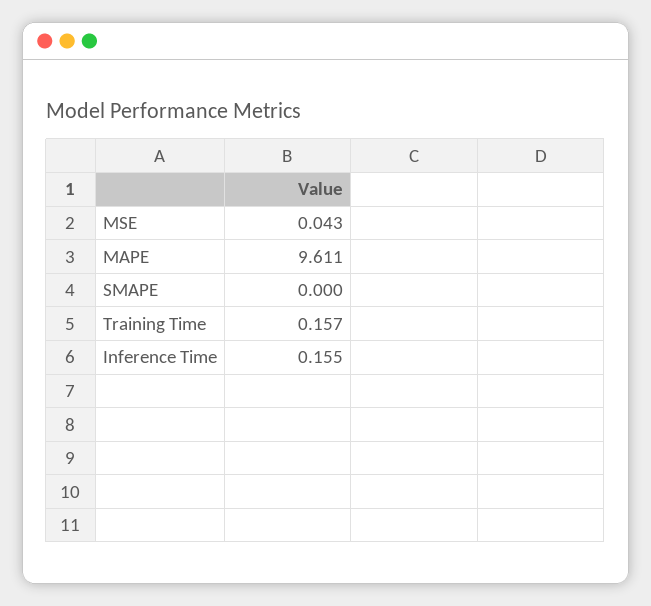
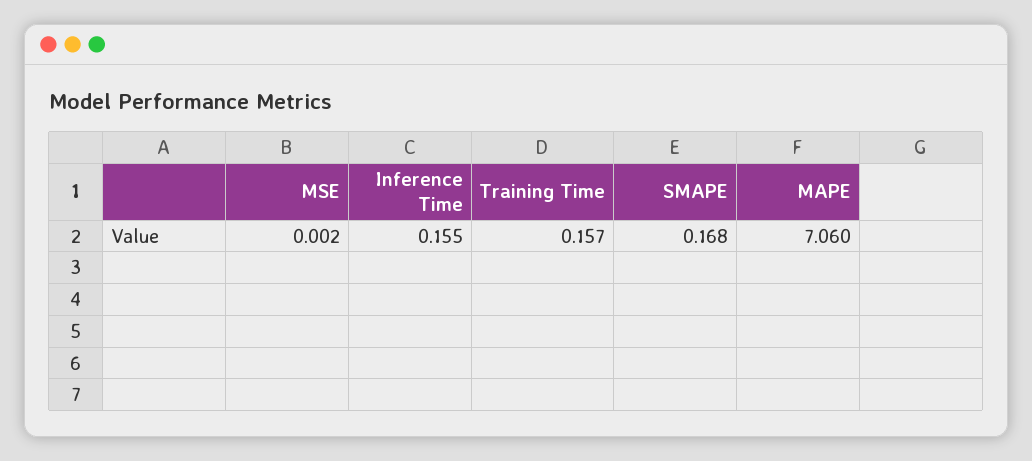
  {
-   "MSE": 0.043,
+   "MSE": 0.002,
-   "MAPE": 9.611,
+   "MAPE": 7.06,
-   "SMAPE": 0,
+   "SMAPE": 0.168,
    "Training Time": 0.157,
    "Inference Time": 0.155
  }

